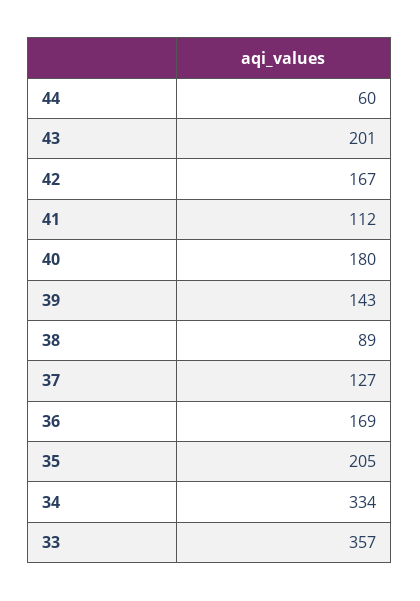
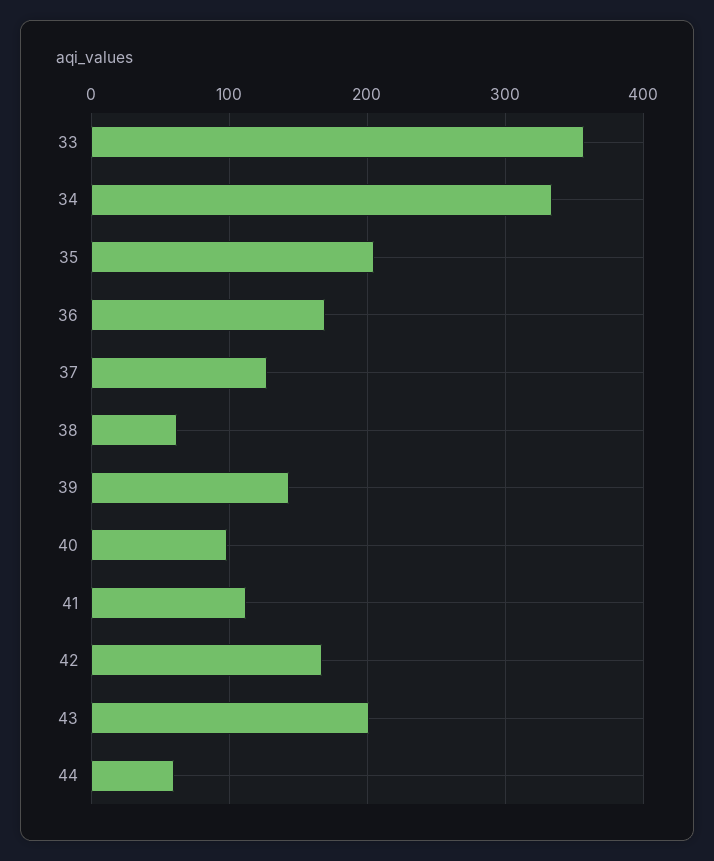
  {
    "44": 60,
    "43": 201,
    "42": 167,
    "41": 112,
-   "40": 180,
+   "40": 100,
    "39": 143,
-   "38": 89,
+   "38": 60,
    "37": 127,
    "36": 169,
    "35": 205,
    "34": 334,
    "33": 357
  }

